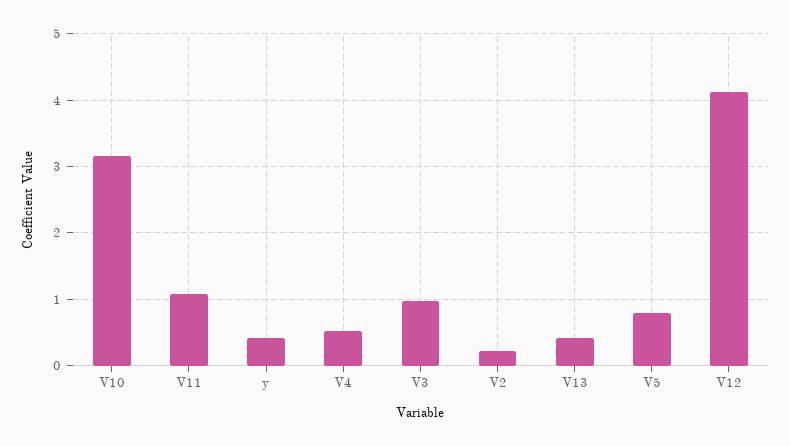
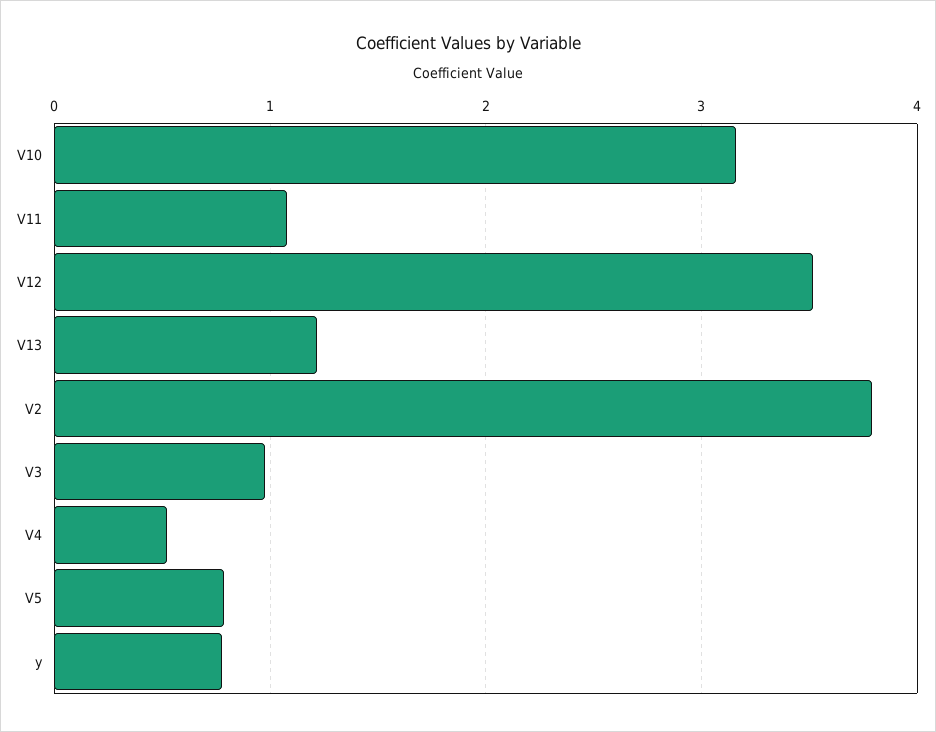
  {
    "V10": 3.2,
    "V11": 1.1,
-   "y": 0.4,
+   "y": 0.8,
    "V4": 0.5,
    "V3": 1,
-   "V2": 0.2,
+   "V2": 3.8,
-   "V13": 0.4,
+   "V13": 1.2,
    "V5": 0.8,
-   "V12": 4.1
+   "V12": 3.5
  }

